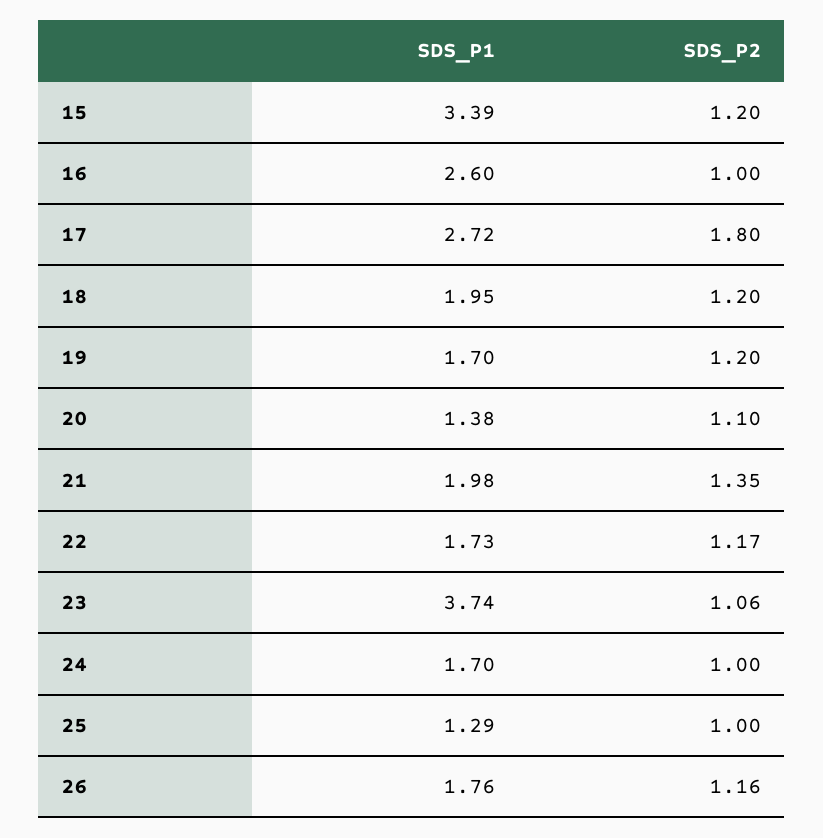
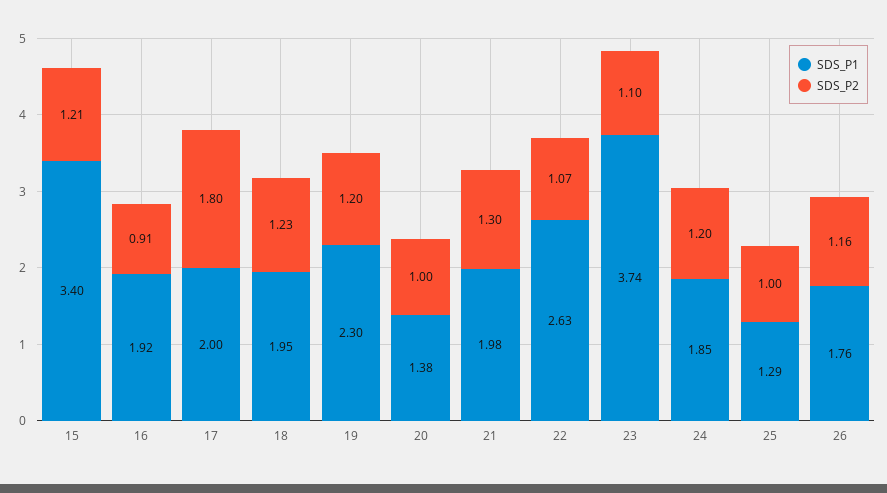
  {
    "SDS_P1": {
-     "15": 3.39,
+     "15": 3.4,
-     "16": 2.6,
+     "16": 1.92,
-     "17": 2.72,
+     "17": 2,
      "18": 1.95,
-     "19": 1.7,
+     "19": 2.3,
      "20": 1.38,
      "21": 1.98,
-     "22": 1.73,
+     "22": 2.63,
      "23": 3.74,
-     "24": 1.7,
+     "24": 1.85,
      "25": 1.29,
      "26": 1.76
    },
    "SDS_P2": {
-     "15": 1.2,
+     "15": 1.21,
-     "16": 1,
+     "16": 0.91,
      "17": 1.8,
-     "18": 1.2,
+     "18": 1.23,
      "19": 1.2,
-     "20": 1.1,
+     "20": 1,
-     "21": 1.35,
+     "21": 1.3,
-     "22": 1.17,
+     "22": 1.07,
-     "23": 1.06,
+     "23": 1.1,
-     "24": 1,
+     "24": 1.2,
      "25": 1,
      "26": 1.16
    }
  }

